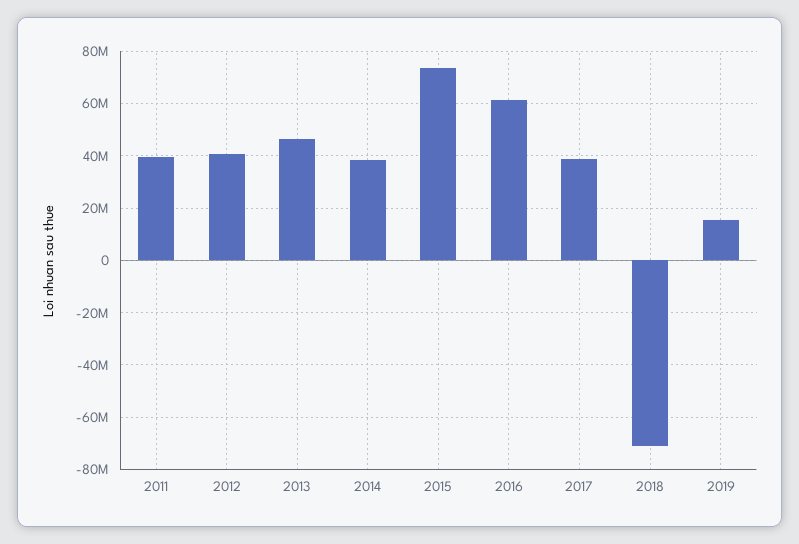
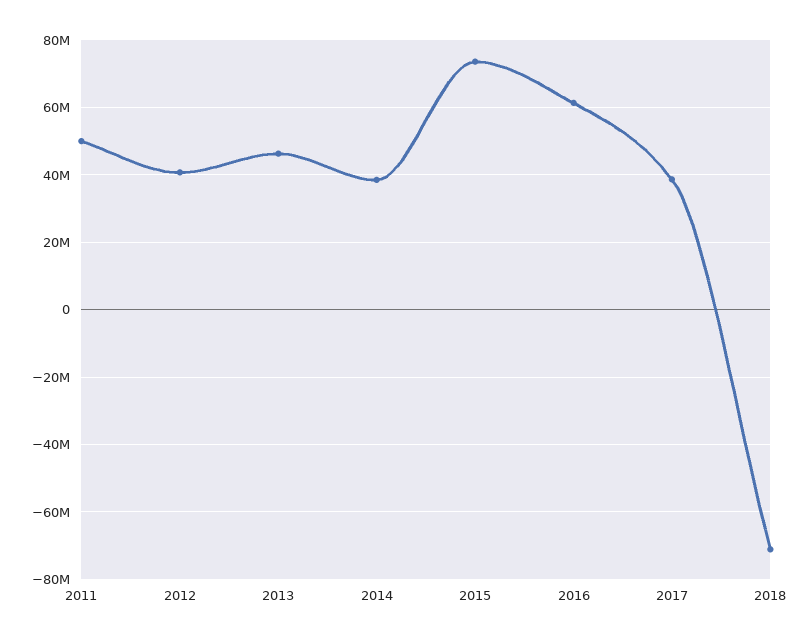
  {
-   "2011": 40000000,
+   "2011": 50000000,
    "2012": 40000000,
    "2013": 46000000,
    "2014": 38000000,
    "2015": 74000000,
    "2016": 62000000,
    "2017": 38000000,
-   "2018": -72000000,
+   "2018": -72000000
-   "2019": 15000000
  }

